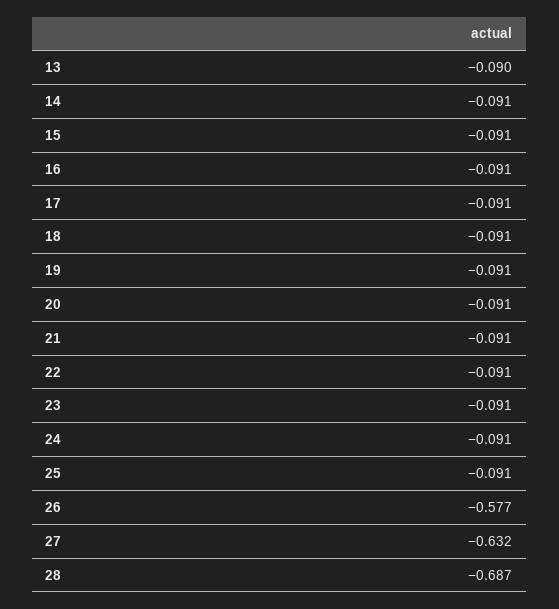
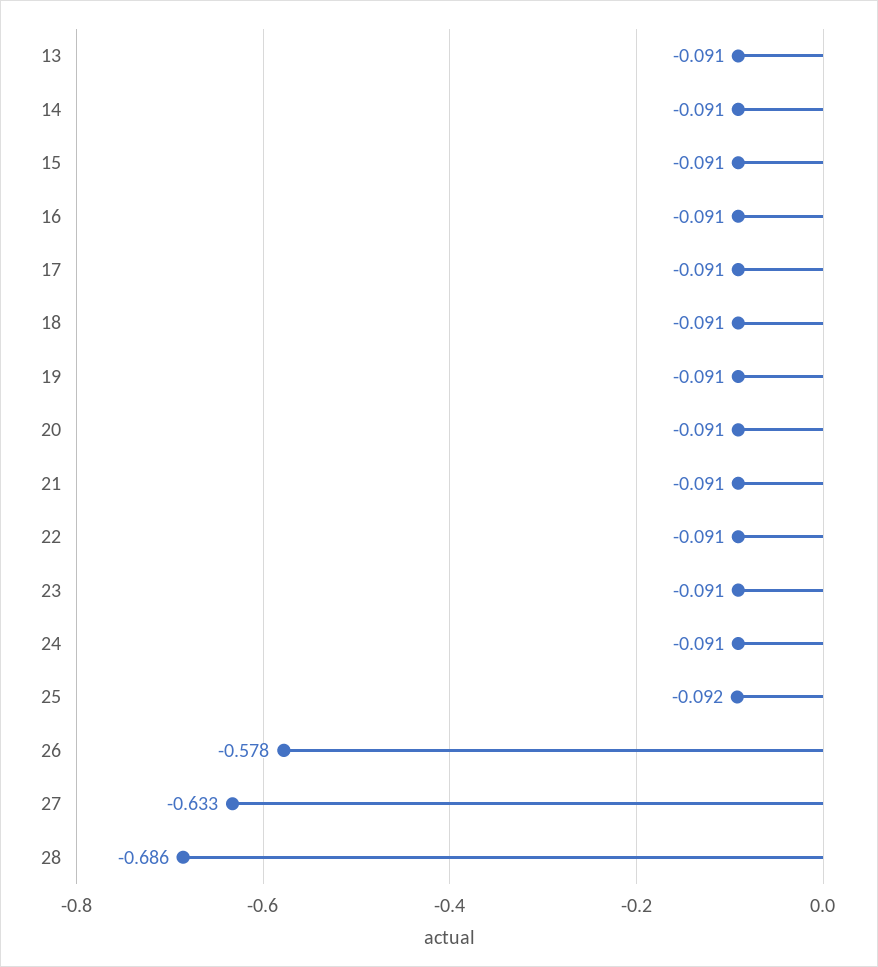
  {
-   "13": -0.09,
+   "13": -0.091,
    "14": -0.091,
    "15": -0.091,
    "16": -0.091,
    "17": -0.091,
    "18": -0.091,
    "19": -0.091,
    "20": -0.091,
    "21": -0.091,
    "22": -0.091,
    "23": -0.091,
    "24": -0.091,
-   "25": -0.091,
+   "25": -0.092,
-   "26": -0.577,
+   "26": -0.578,
-   "27": -0.632,
+   "27": -0.633,
-   "28": -0.687
+   "28": -0.686
  }

